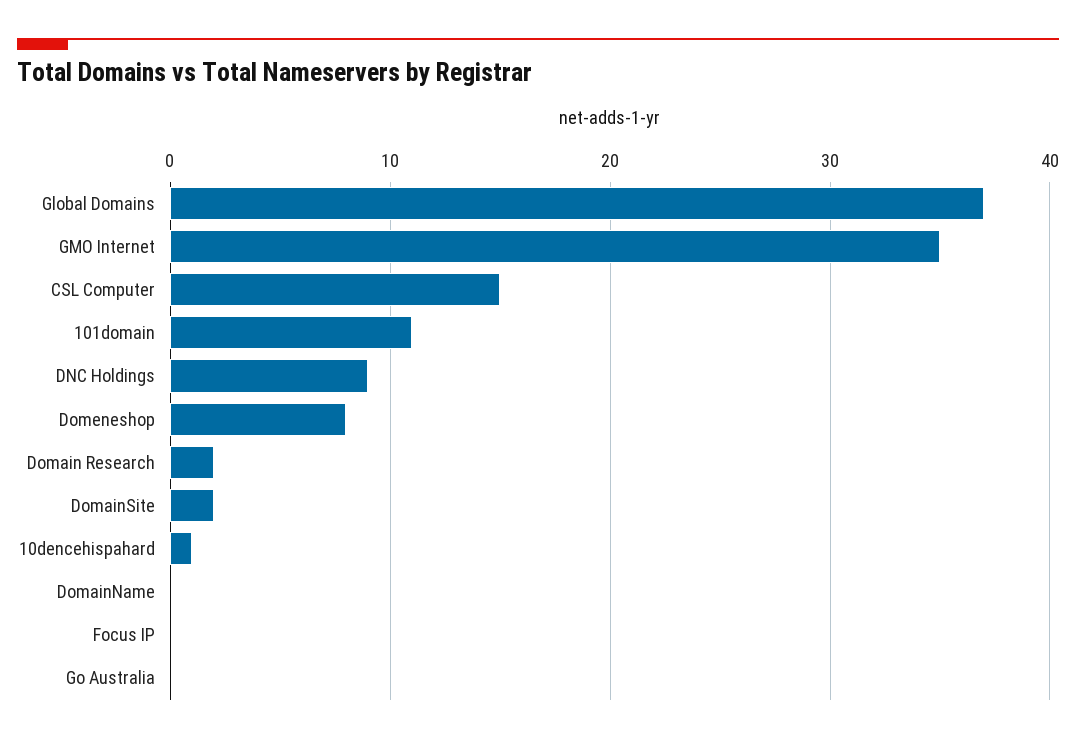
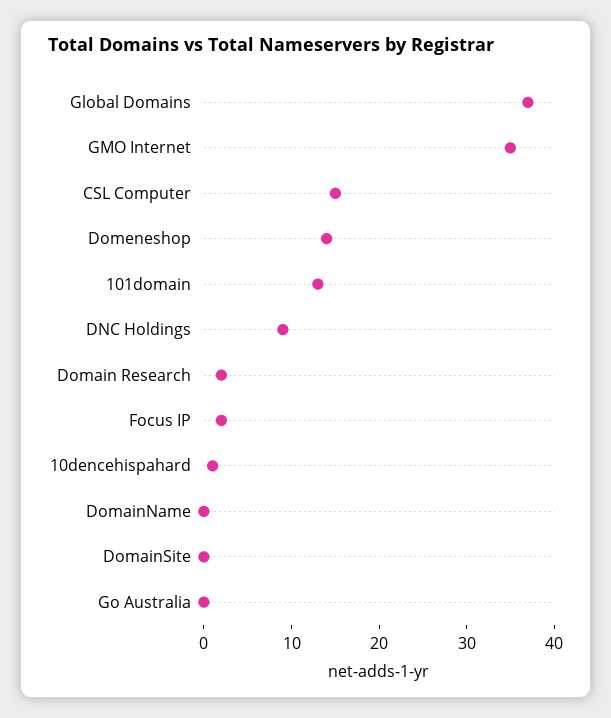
  {
    "Global Domains": 37,
    "GMO Internet": 35,
    "CSL Computer": 15,
-   "101domain": 11,
+   "101domain": 13,
    "DNC Holdings": 9,
-   "Domeneshop": 8,
+   "Domeneshop": 14,
    "Domain Research": 2,
-   "DomainSite": 2,
+   "DomainSite": 0,
    "10dencehispahard": 1,
    "DomainName": 0,
-   "Focus IP": 0,
+   "Focus IP": 2,
    "Go Australia": 0
  }

